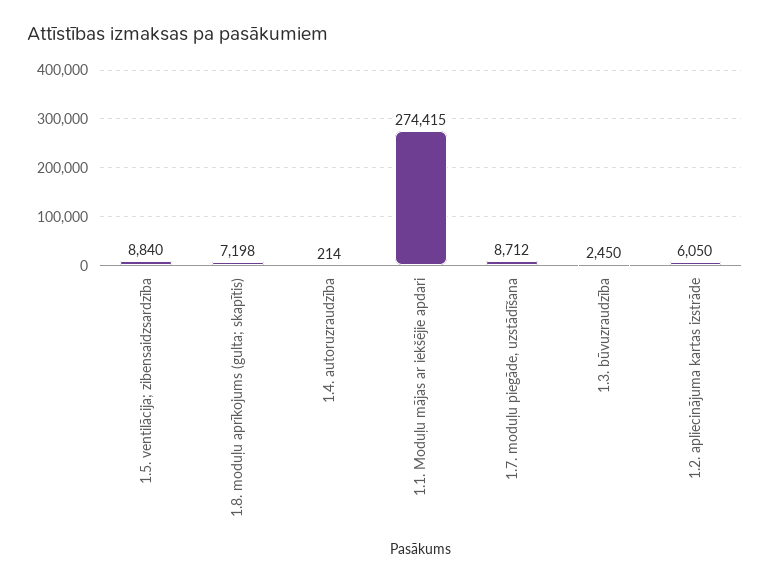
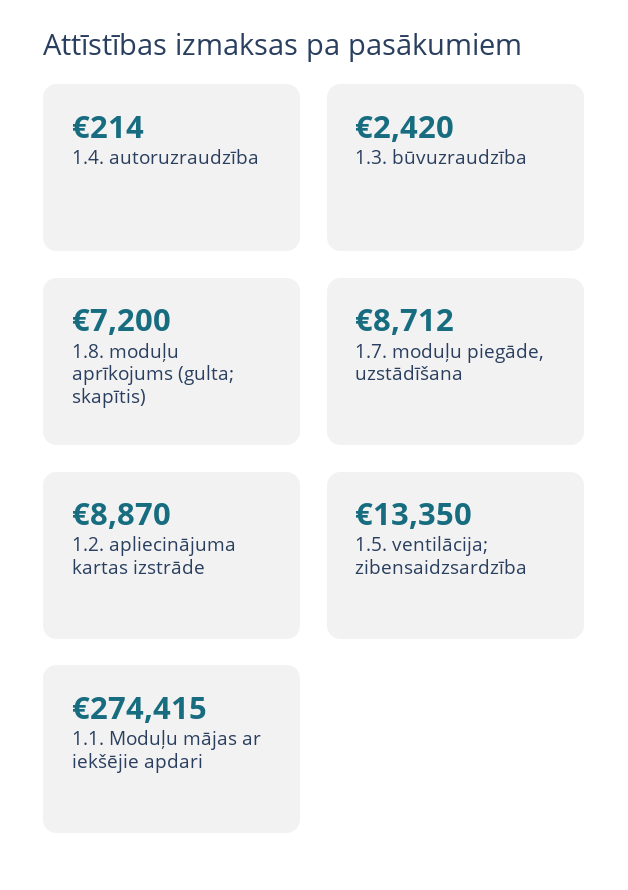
  {
-   "1.5. ventilācija; zibensaidzsardzība": 8840,
+   "1.5. ventilācija; zibensaidzsardzība": 13350,
-   "1.8. moduļu aprīkojums (gulta; skapītis)": 7198,
+   "1.8. moduļu aprīkojums (gulta; skapītis)": 7200,
    "1.4. autoruzraudzība": 214,
    "1.1. Moduļu mājas ar iekšējie apdari": 274415,
    "1.7. moduļu piegāde, uzstādīšana": 8712,
-   "1.3. būvuzraudzība": 2450,
+   "1.3. būvuzraudzība": 2420,
-   "1.2. apliecinājuma kartas izstrāde": 6050
+   "1.2. apliecinājuma kartas izstrāde": 8870
  }

